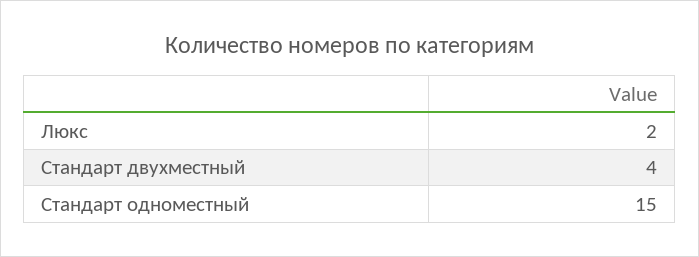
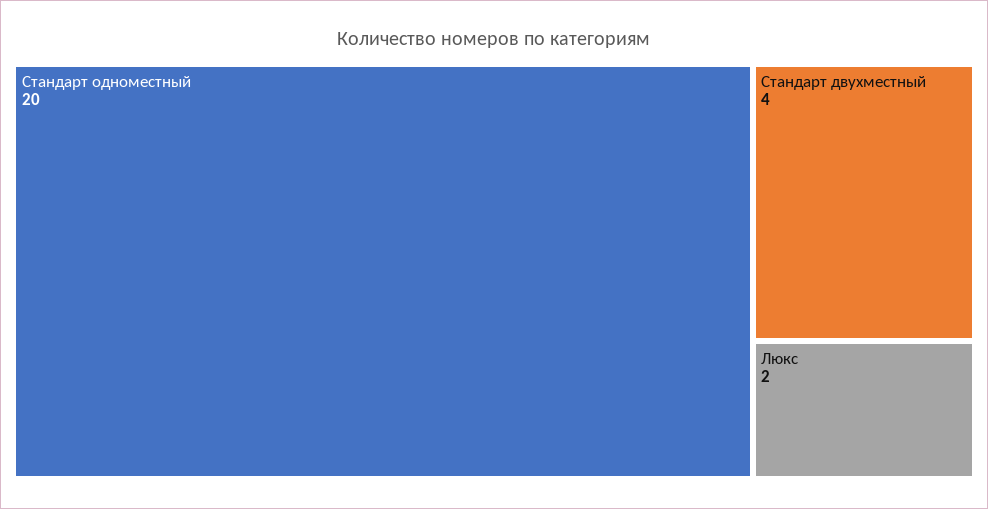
  {
    "Люкс": 2,
    "Стандарт двухместный": 4,
-   "Стандарт одноместный": 15
+   "Стандарт одноместный": 20
  }

